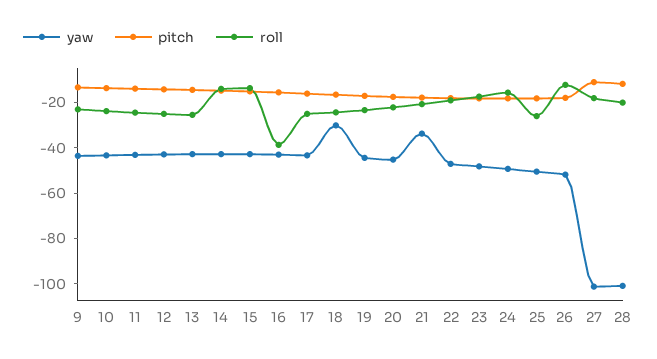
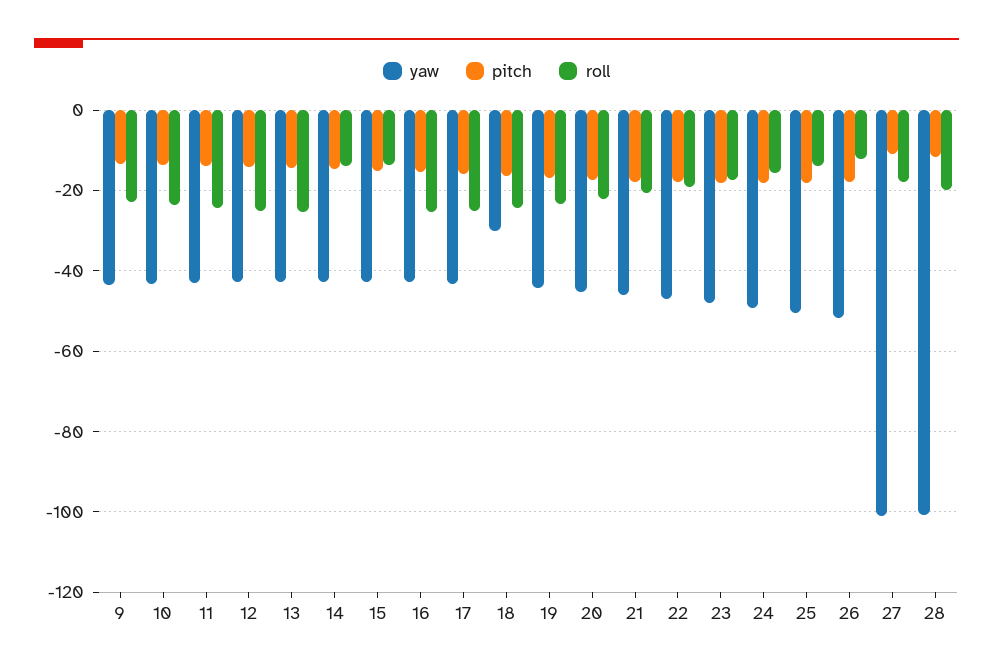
  {
    "yaw": {
      "9": -44,
      "10": -44,
      "11": -44,
      "12": -42,
      "13": -42,
      "14": -42,
      "15": -42,
      "16": -42,
      "17": -44,
      "18": -30,
      "19": -44,
      "20": -46,
-     "21": -35,
+     "21": -46,
      "22": -48,
      "23": -48,
      "24": -50,
      "25": -50,
      "26": -52,
      "27": -102,
      "28": -100
    },
    "pitch": {
      "9": -14,
      "10": -14,
      "11": -14,
      "12": -14,
      "13": -14,
      "14": -14,
      "15": -16,
      "16": -16,
      "17": -16,
      "18": -16,
      "19": -18,
      "20": -18,
      "21": -18,
      "22": -18,
      "23": -18,
      "24": -18,
      "25": -18,
      "26": -18,
      "27": -12,
      "28": -12
    },
    "roll": {
      "9": -22,
      "10": -24,
      "11": -24,
      "12": -26,
      "13": -26,
      "14": -14,
      "15": -14,
-     "16": -40,
+     "16": -26,
      "17": -26,
      "18": -24,
      "19": -24,
      "20": -22,
      "21": -20,
      "22": -20,
      "23": -18,
      "24": -16,
-     "25": -25,
+     "25": -14,
      "26": -12,
      "27": -18,
      "28": -20
    }
  }

